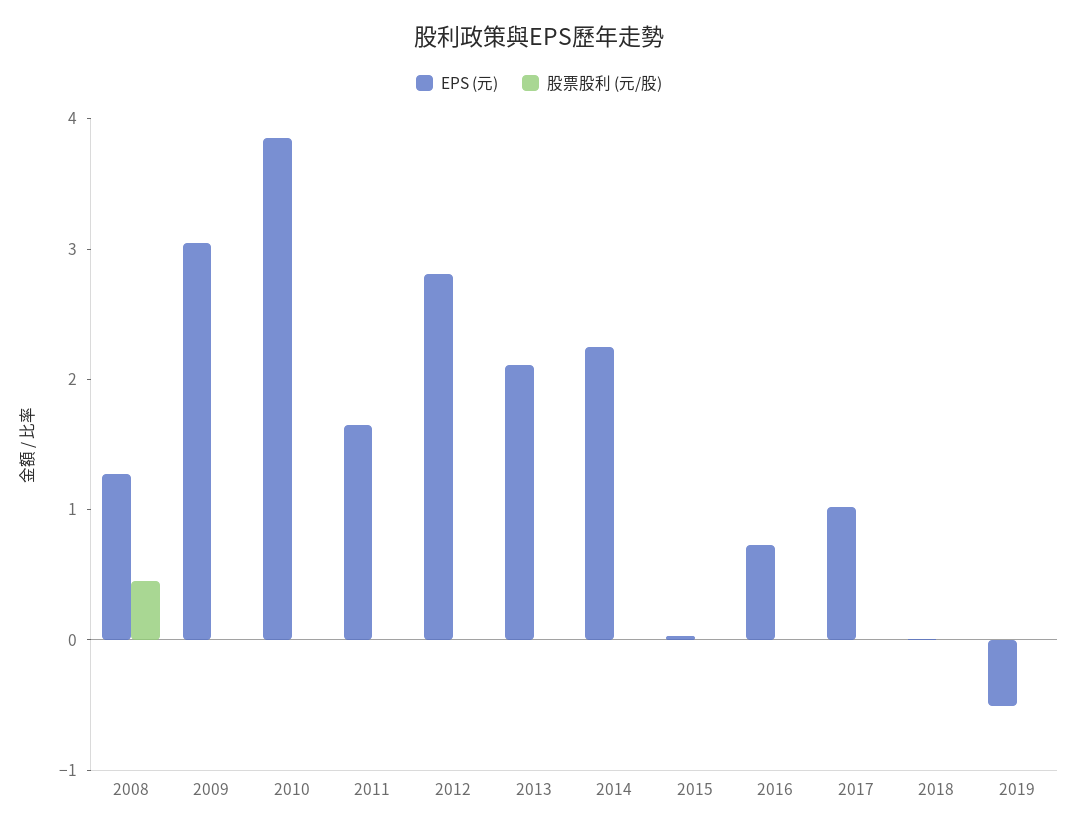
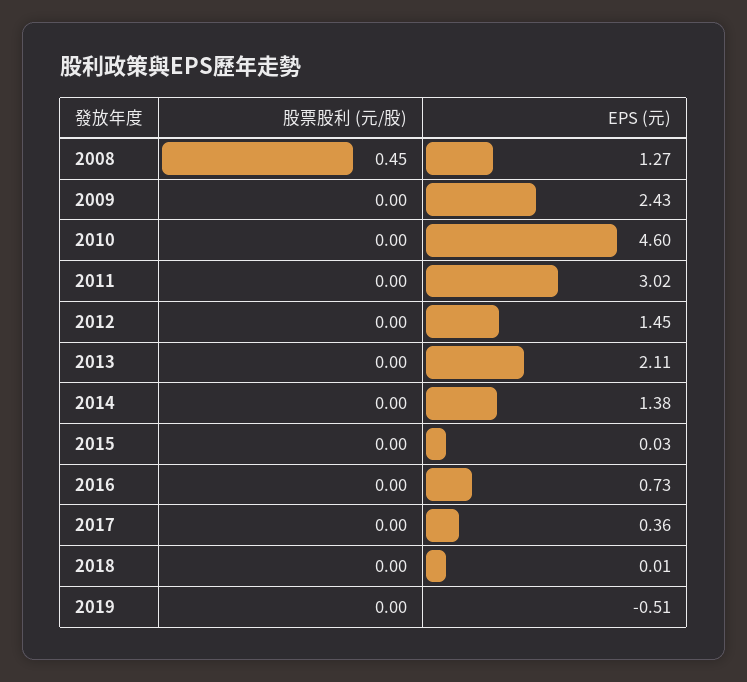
  {
    "EPS (元)": {
      "2008": 1.27,
-     "2009": 3,
+     "2009": 2.43,
-     "2010": 3.8,
+     "2010": 4.6,
-     "2011": 1.6,
+     "2011": 3.02,
-     "2012": 2.8,
+     "2012": 1.45,
      "2013": 2.11,
-     "2014": 2.2,
+     "2014": 1.38,
      "2015": 0.03,
      "2016": 0.73,
-     "2017": 1,
+     "2017": 0.36,
      "2018": 0.01,
      "2019": -0.51
    },
    "股票股利 (元/股)": {
      "2008": 0.45,
      "2009": 0,
      "2010": 0,
      "2011": 0,
      "2012": 0,
      "2013": 0,
      "2014": 0,
      "2015": 0,
      "2016": 0,
      "2017": 0,
      "2018": 0,
      "2019": 0
    }
  }

